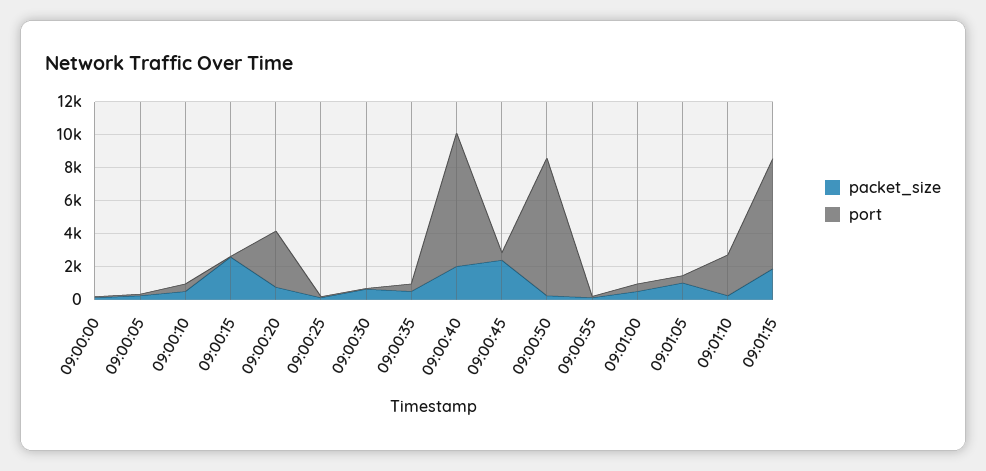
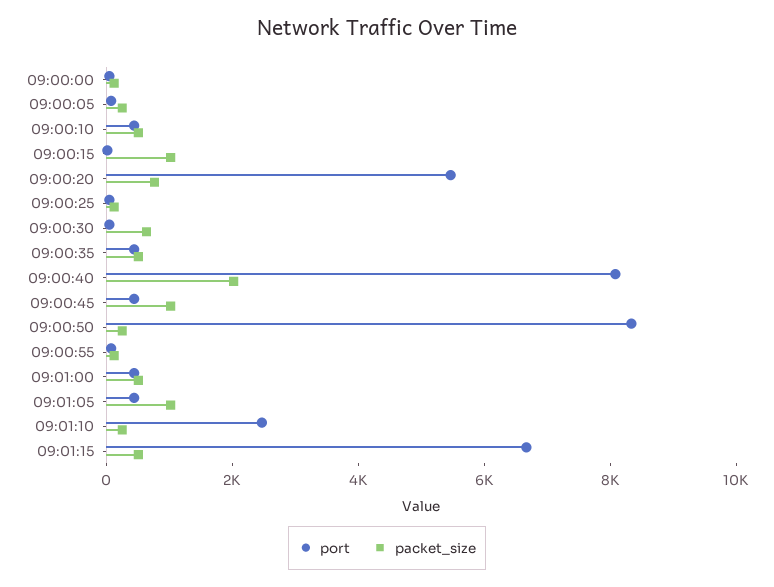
  {
    "packet_size": {
      "09:00:00": 0,
      "09:00:05": 500,
      "09:00:10": 500,
-     "09:00:15": 2500,
+     "09:00:15": 1000,
      "09:00:20": 1000,
      "09:00:25": 0,
      "09:00:30": 500,
      "09:00:35": 500,
      "09:00:40": 2000,
-     "09:00:45": 2500,
+     "09:00:45": 1000,
      "09:00:50": 500,
      "09:00:55": 0,
      "09:01:00": 500,
      "09:01:05": 1000,
      "09:01:10": 500,
-     "09:01:15": 2000
+     "09:01:15": 500
    },
    "port": {
      "09:00:00": 0,
      "09:00:05": 0,
      "09:00:10": 500,
      "09:00:15": 0,
-     "09:00:20": 3500,
+     "09:00:20": 5500,
      "09:00:25": 0,
      "09:00:30": 0,
      "09:00:35": 500,
      "09:00:40": 8000,
      "09:00:45": 500,
      "09:00:50": 8500,
      "09:00:55": 0,
      "09:01:00": 500,
      "09:01:05": 500,
      "09:01:10": 2500,
      "09:01:15": 6500
    }
  }

